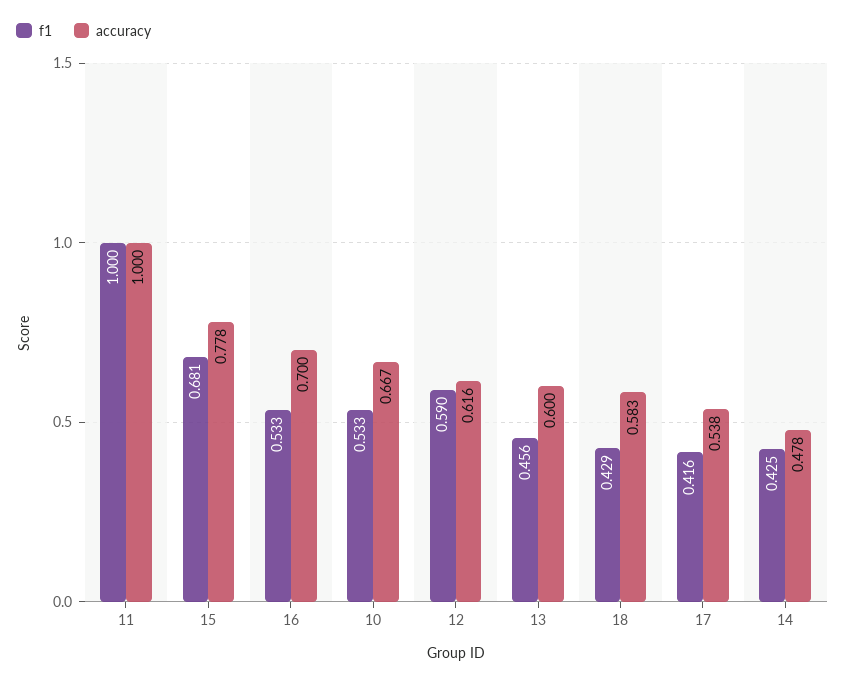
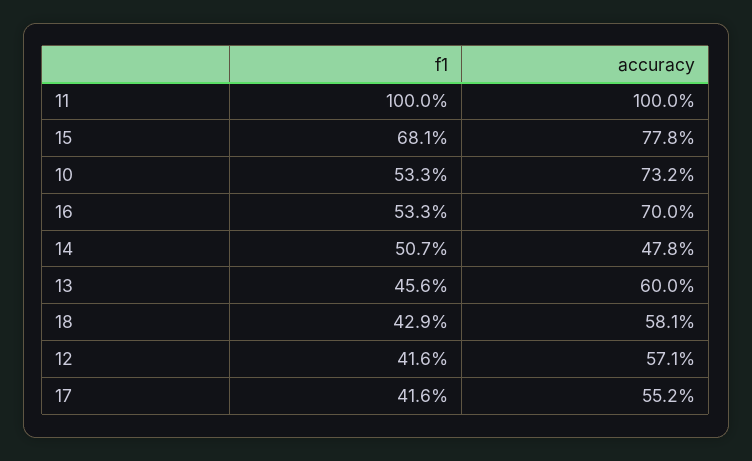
  {
    "f1": {
      "11": 1,
      "15": 0.681,
      "16": 0.533,
      "10": 0.533,
-     "12": 0.59,
+     "12": 0.416,
      "13": 0.456,
      "18": 0.429,
      "17": 0.416,
-     "14": 0.425
+     "14": 0.507
    },
    "accuracy": {
      "11": 1,
      "15": 0.778,
      "16": 0.7,
-     "10": 0.667,
+     "10": 0.732,
-     "12": 0.616,
+     "12": 0.571,
      "13": 0.6,
-     "18": 0.583,
+     "18": 0.581,
-     "17": 0.538,
+     "17": 0.552,
      "14": 0.478
    }
  }

